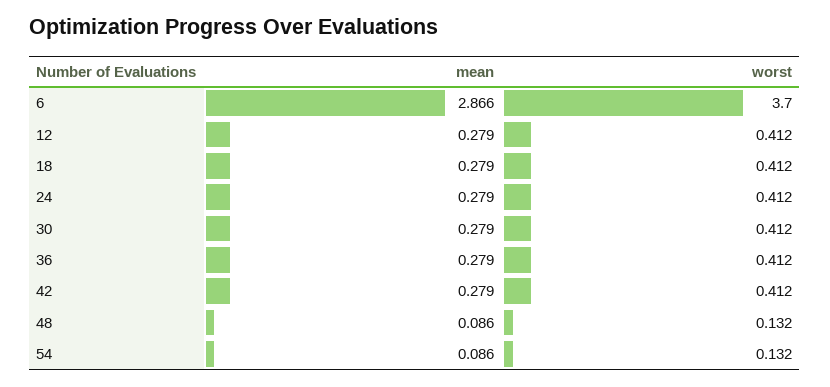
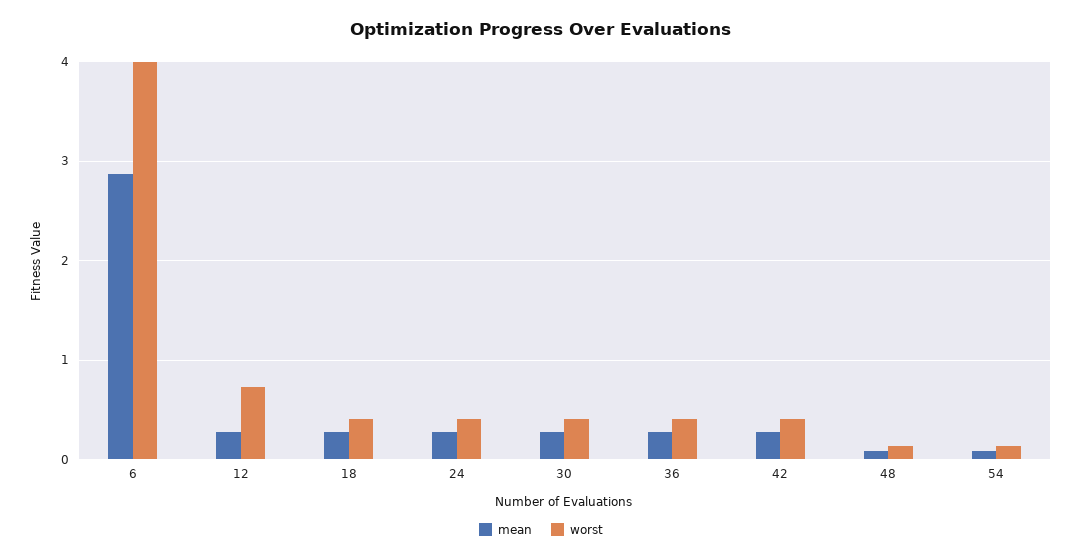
  {
    "mean": {
      "6": 2.866,
      "12": 0.279,
      "18": 0.279,
      "24": 0.279,
      "30": 0.279,
      "36": 0.279,
      "42": 0.279,
      "48": 0.086,
      "54": 0.086
    },
    "worst": {
-     "6": 3.7,
+     "6": 4,
-     "12": 0.412,
+     "12": 0.7,
      "18": 0.412,
      "24": 0.412,
      "30": 0.412,
      "36": 0.412,
      "42": 0.412,
      "48": 0.132,
      "54": 0.132
    }
  }

